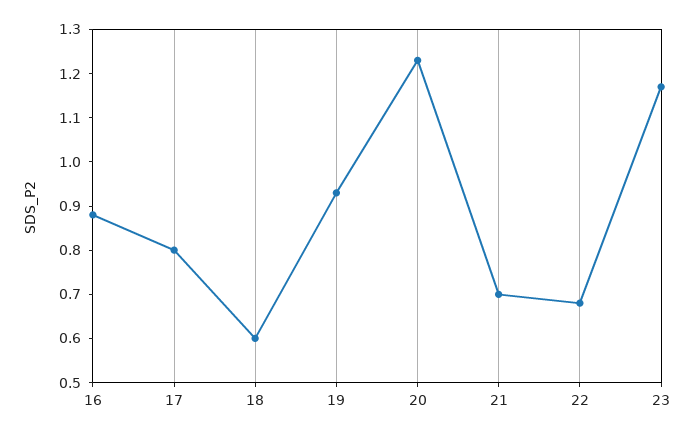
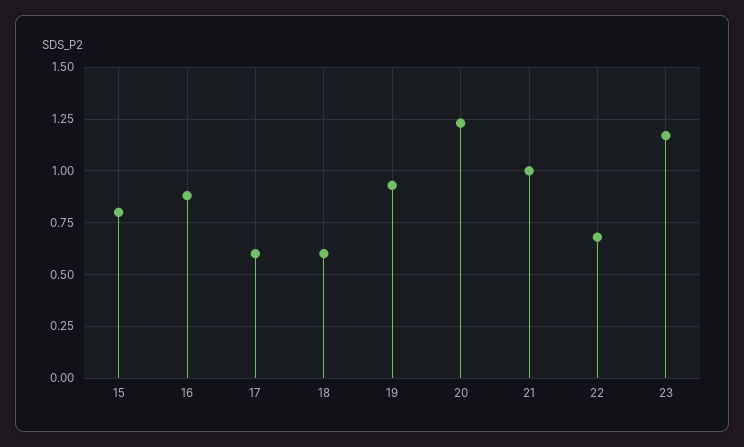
  {
    "16": 0.9,
-   "17": 0.8,
+   "17": 0.6,
    "18": 0.6,
    "19": 0.95,
    "20": 1.25,
-   "21": 0.7,
+   "21": 1,
    "22": 0.7,
-   "23": 1.15
+   "23": 1.15,
+   "15": 0.8
  }

